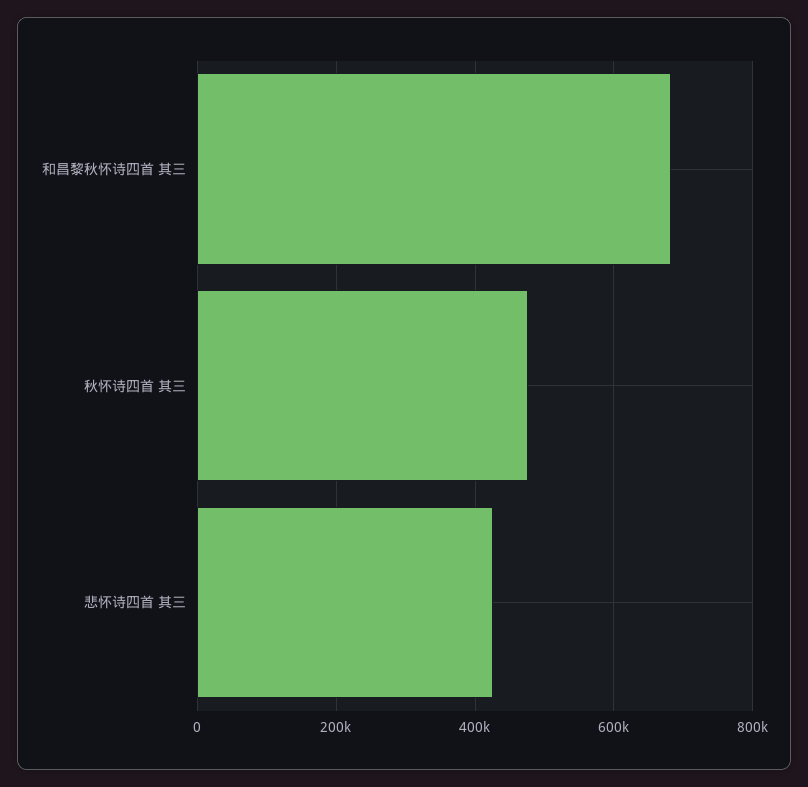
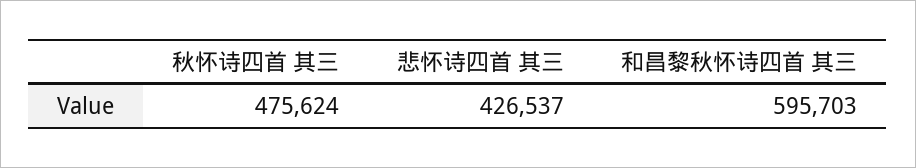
  {
-   "和昌黎秋怀诗四首 其三": 680000,
+   "和昌黎秋怀诗四首 其三": 595703,
    "秋怀诗四首 其三": 475624,
    "悲怀诗四首 其三": 426537
  }

